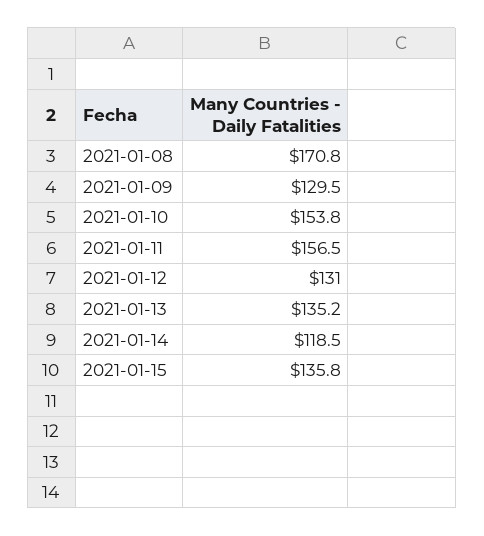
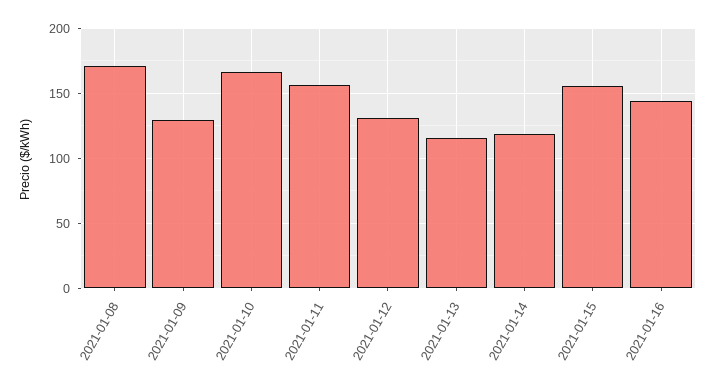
  {
    "2021-01-08": 170.8,
    "2021-01-09": 129.5,
-   "2021-01-10": 153.8,
+   "2021-01-10": 165,
    "2021-01-11": 156.5,
    "2021-01-12": 131,
-   "2021-01-13": 135.2,
+   "2021-01-13": 115,
    "2021-01-14": 118.5,
-   "2021-01-15": 135.8
+   "2021-01-15": 155,
+   "2021-01-16": 145
  }

